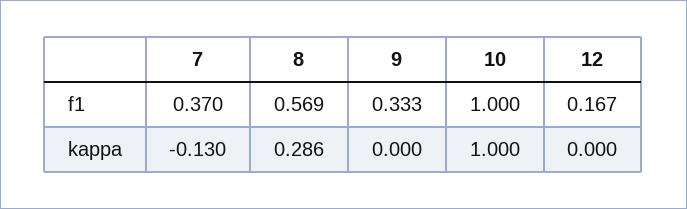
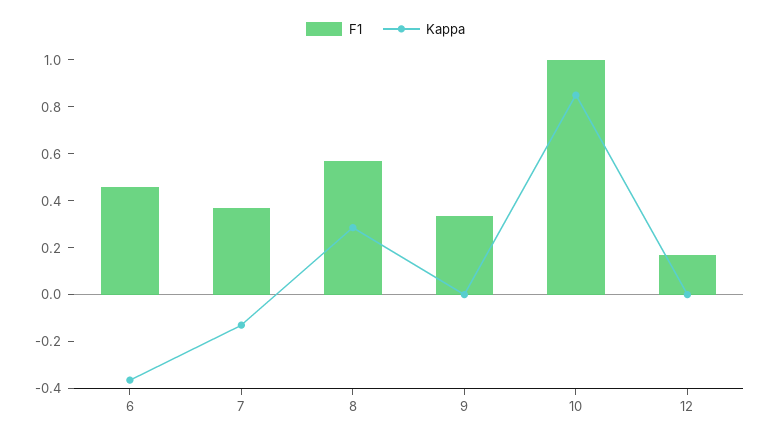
  {
    "f1": {
      "7": 0.37,
      "8": 0.569,
      "9": 0.333,
      "10": 1,
-     "12": 0.167
+     "12": 0.167,
+     "6": 0.45
    },
    "kappa": {
      "7": -0.13,
      "8": 0.286,
      "9": 0,
-     "10": 1,
+     "10": 0.85,
-     "12": 0
+     "12": 0,
+     "6": -0.35
    }
  }

